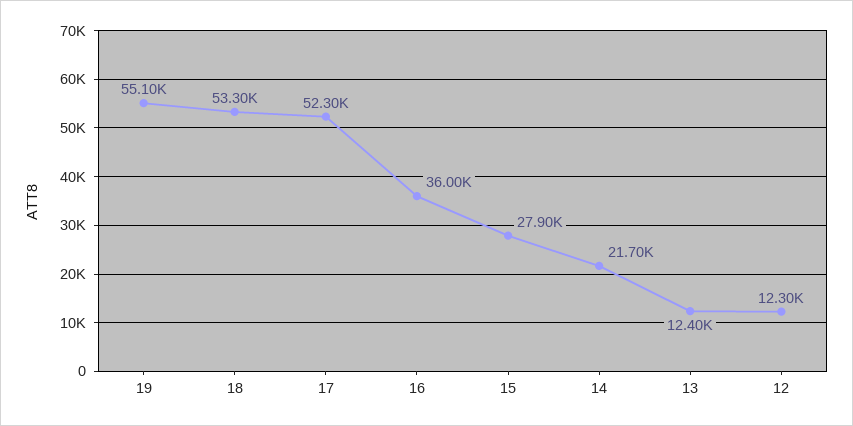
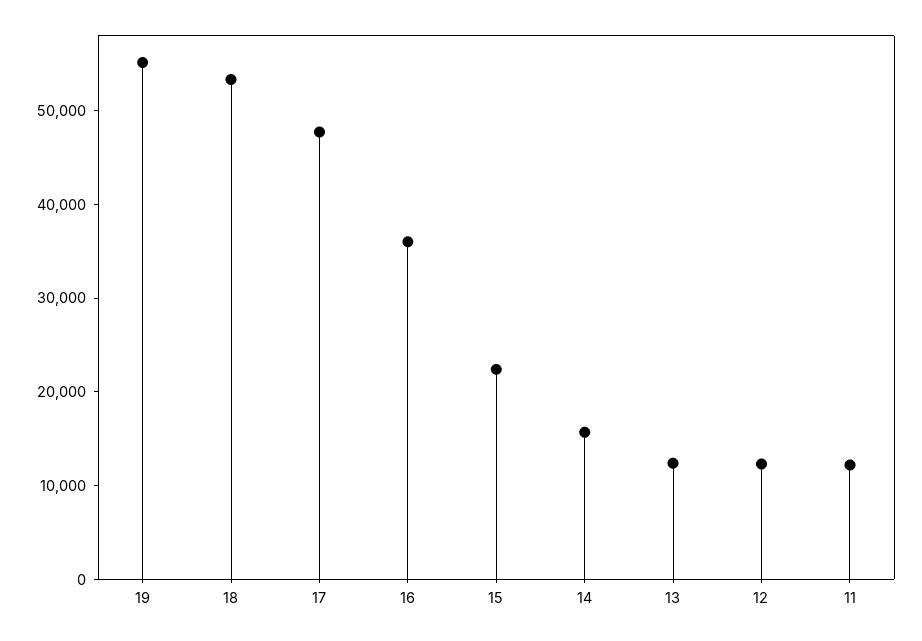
  {
    "19": 55100,
    "18": 53300,
-   "17": 52300,
+   "17": 48000,
    "16": 36000,
-   "15": 27900,
+   "15": 22000,
-   "14": 21700,
+   "14": 16000,
    "13": 12400,
-   "12": 12300
+   "12": 12300,
+   "11": 12000
  }

